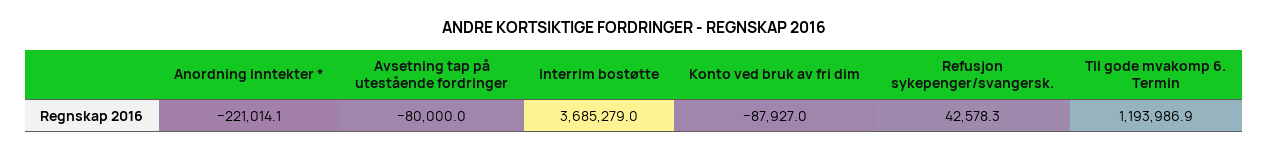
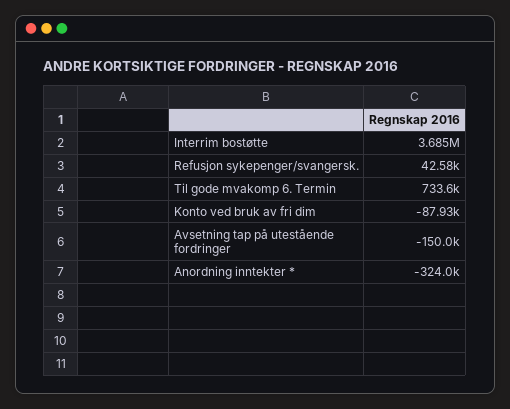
  {
-   "Anordning inntekter *": -221014.1,
+   "Anordning inntekter *": -324000,
-   "Avsetning tap på utestående fordringer": -80000,
+   "Avsetning tap på utestående fordringer": -150000,
    "Interrim bostøtte": 3685279,
    "Konto ved bruk av fri dim": -87927,
    "Refusjon sykepenger/svangersk.": 42578.3,
-   "Til gode mvakomp 6. Termin": 1193986.9
+   "Til gode mvakomp 6. Termin": 733600
  }

